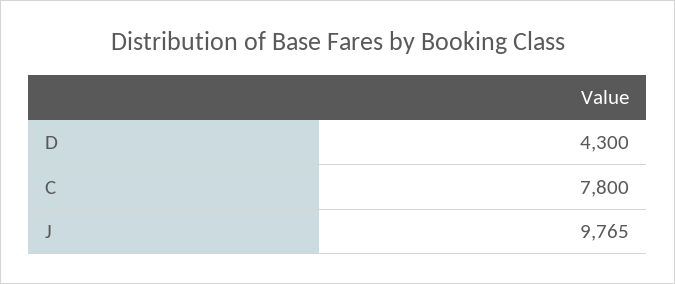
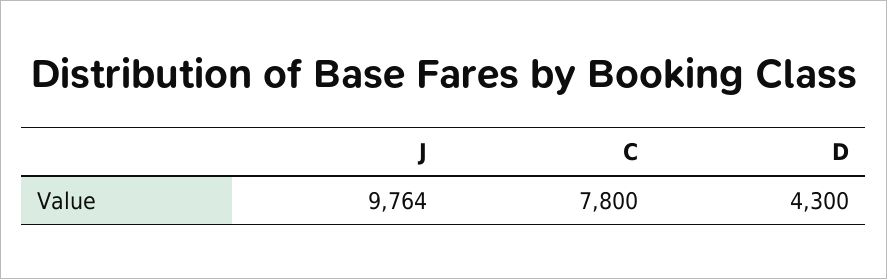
  {
    "D": 4300,
    "C": 7800,
-   "J": 9765
+   "J": 9764
  }

